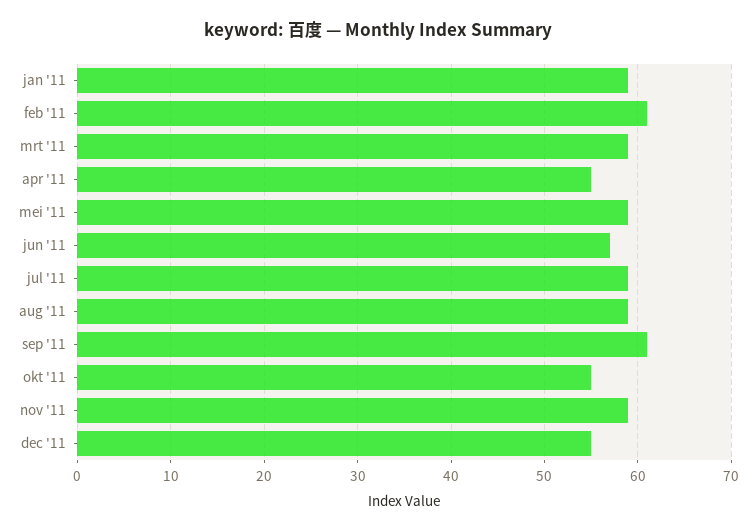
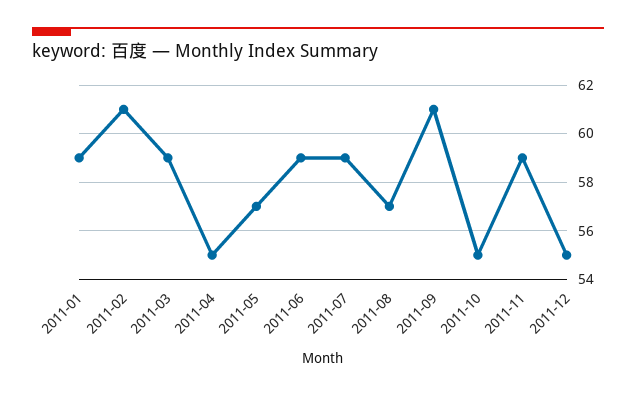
  {
    "jan '11": 59,
    "feb '11": 61,
    "mrt '11": 59,
    "apr '11": 55,
-   "mei '11": 59,
+   "mei '11": 57,
-   "jun '11": 57,
+   "jun '11": 59,
    "jul '11": 59,
-   "aug '11": 59,
+   "aug '11": 57,
    "sep '11": 61,
    "okt '11": 55,
    "nov '11": 59,
    "dec '11": 55
  }

